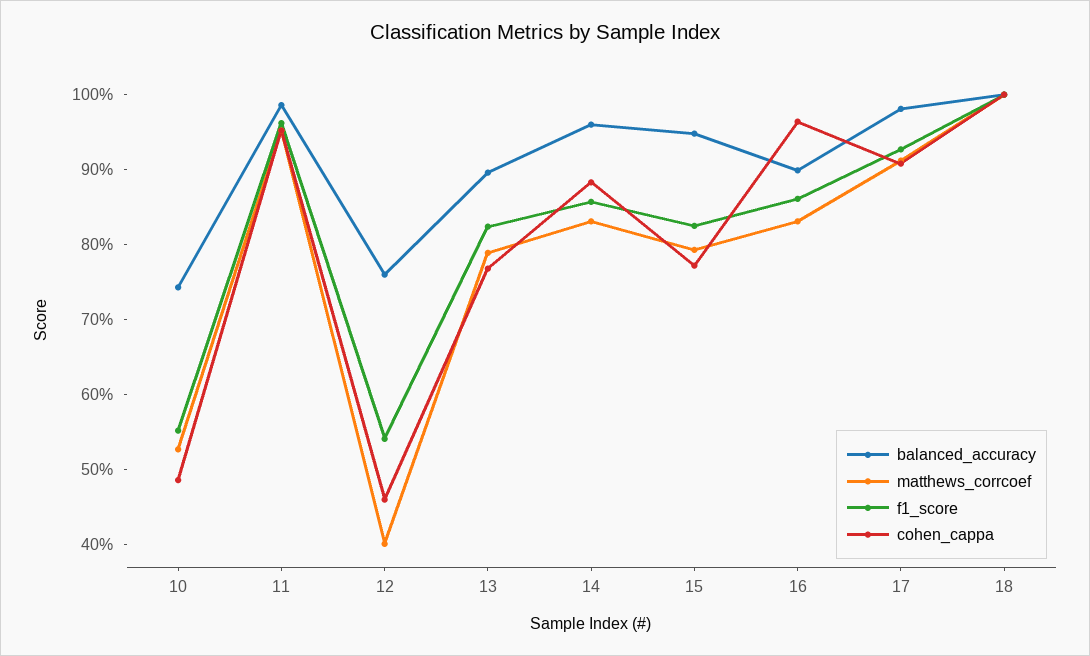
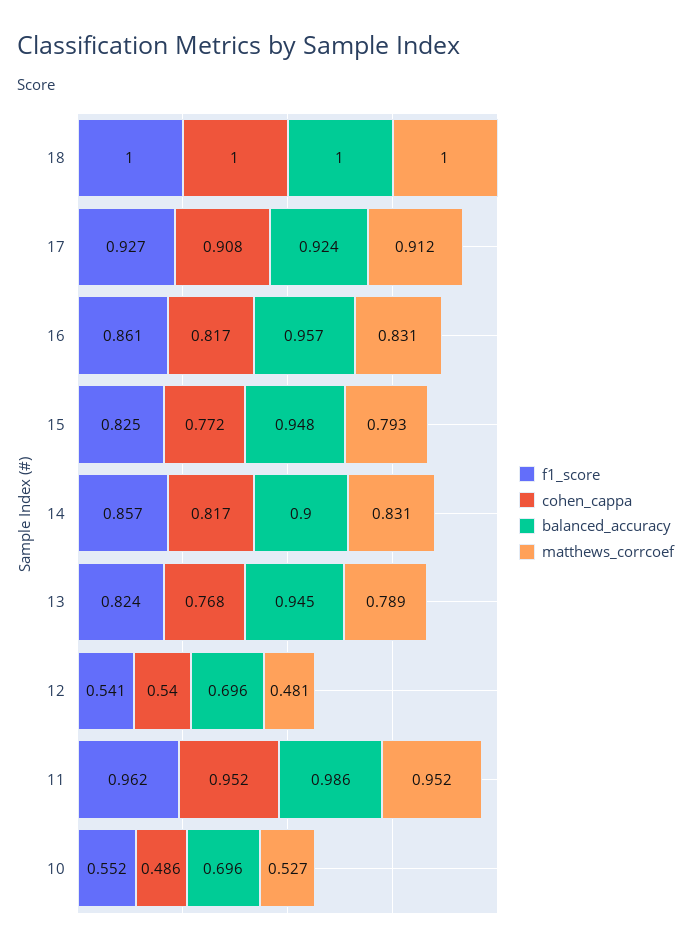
  {
    "balanced_accuracy": {
-     "10": 0.74,
+     "10": 0.696,
      "11": 0.986,
-     "12": 0.76,
+     "12": 0.696,
-     "13": 0.9,
+     "13": 0.945,
-     "14": 0.96,
+     "14": 0.9,
      "15": 0.948,
-     "16": 0.9,
+     "16": 0.957,
-     "17": 0.98,
+     "17": 0.924,
      "18": 1
    },
    "matthews_corrcoef": {
      "10": 0.527,
      "11": 0.952,
-     "12": 0.4,
+     "12": 0.481,
      "13": 0.789,
      "14": 0.831,
      "15": 0.793,
      "16": 0.831,
      "17": 0.912,
      "18": 1
    },
    "f1_score": {
      "10": 0.552,
      "11": 0.962,
      "12": 0.541,
      "13": 0.824,
      "14": 0.857,
      "15": 0.825,
      "16": 0.861,
      "17": 0.927,
      "18": 1
    },
    "cohen_cappa": {
      "10": 0.486,
      "11": 0.952,
-     "12": 0.46,
+     "12": 0.54,
      "13": 0.768,
-     "14": 0.88,
+     "14": 0.817,
      "15": 0.772,
-     "16": 0.96,
+     "16": 0.817,
      "17": 0.908,
      "18": 1
    }
  }

